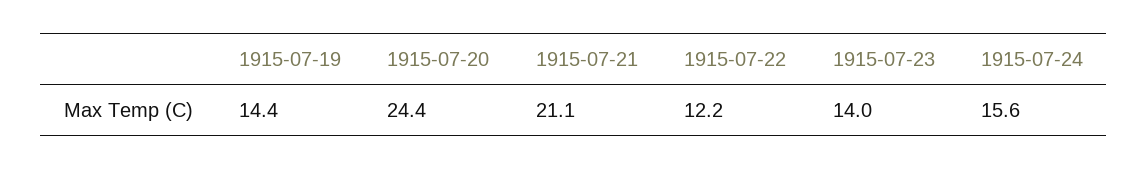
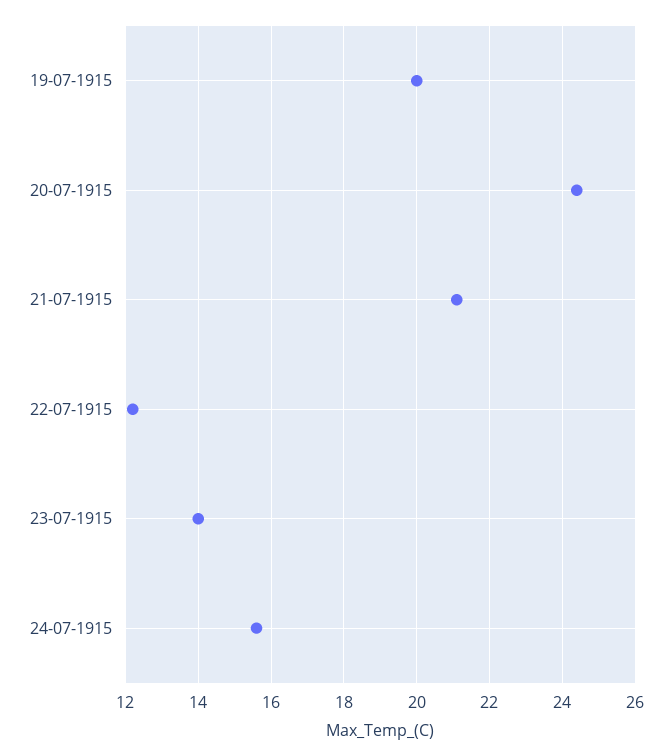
  {
-   "1915-07-19": 14.4,
+   "1915-07-19": 20,
    "1915-07-20": 24.4,
    "1915-07-21": 21.1,
    "1915-07-22": 12.2,
    "1915-07-23": 14,
    "1915-07-24": 15.6
  }

